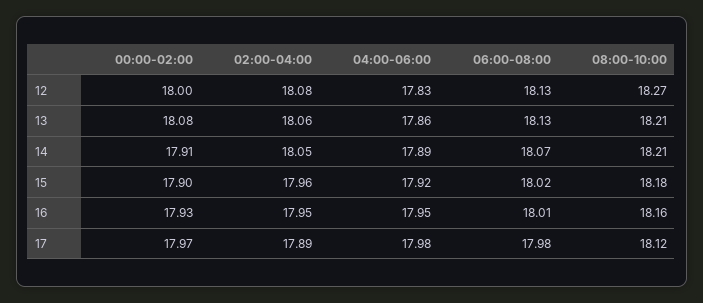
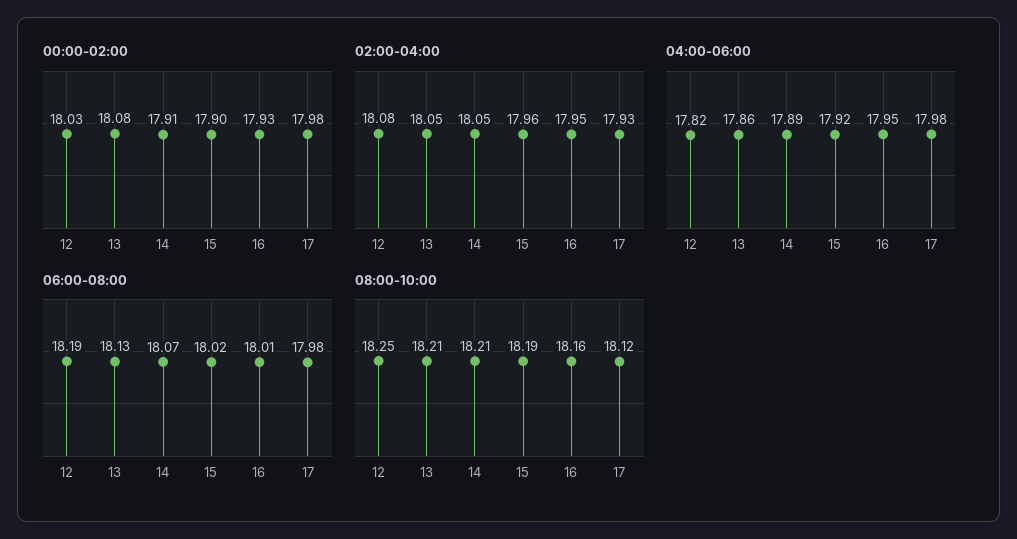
  {
    "00:00-02:00": {
-     "12": 18,
+     "12": 18.03,
      "13": 18.08,
      "14": 17.91,
      "15": 17.9,
      "16": 17.93,
-     "17": 17.97
+     "17": 17.98
    },
    "02:00-04:00": {
      "12": 18.08,
-     "13": 18.06,
+     "13": 18.05,
      "14": 18.05,
      "15": 17.96,
      "16": 17.95,
-     "17": 17.89
+     "17": 17.93
    },
    "04:00-06:00": {
-     "12": 17.83,
+     "12": 17.82,
      "13": 17.86,
      "14": 17.89,
      "15": 17.92,
      "16": 17.95,
      "17": 17.98
    },
    "06:00-08:00": {
-     "12": 18.13,
+     "12": 18.19,
      "13": 18.13,
      "14": 18.07,
      "15": 18.02,
      "16": 18.01,
      "17": 17.98
    },
    "08:00-10:00": {
-     "12": 18.27,
+     "12": 18.25,
      "13": 18.21,
      "14": 18.21,
-     "15": 18.18,
+     "15": 18.19,
      "16": 18.16,
      "17": 18.12
    }
  }

